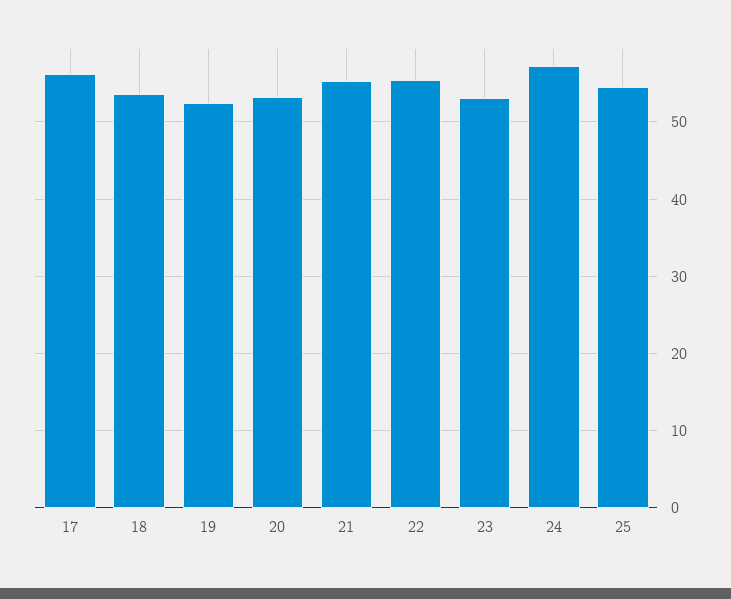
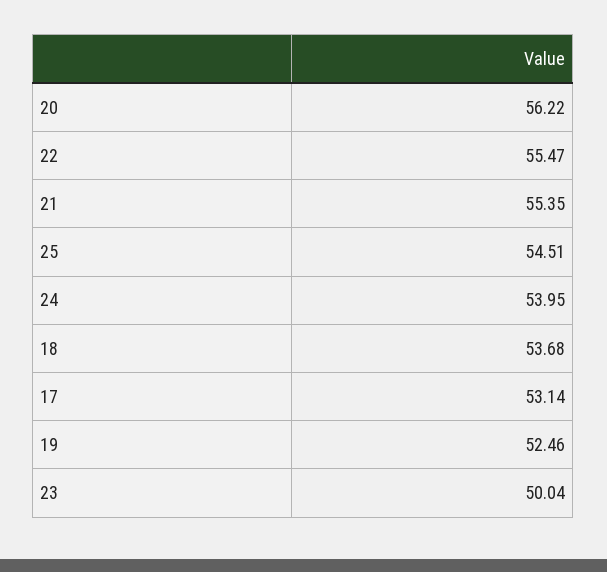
  {
-   "17": 56,
+   "17": 53.14,
    "18": 53.68,
    "19": 52.46,
-   "20": 53,
+   "20": 56.22,
    "21": 55.35,
    "22": 55.47,
-   "23": 53,
+   "23": 50.04,
-   "24": 57,
+   "24": 53.95,
    "25": 54.51
  }

